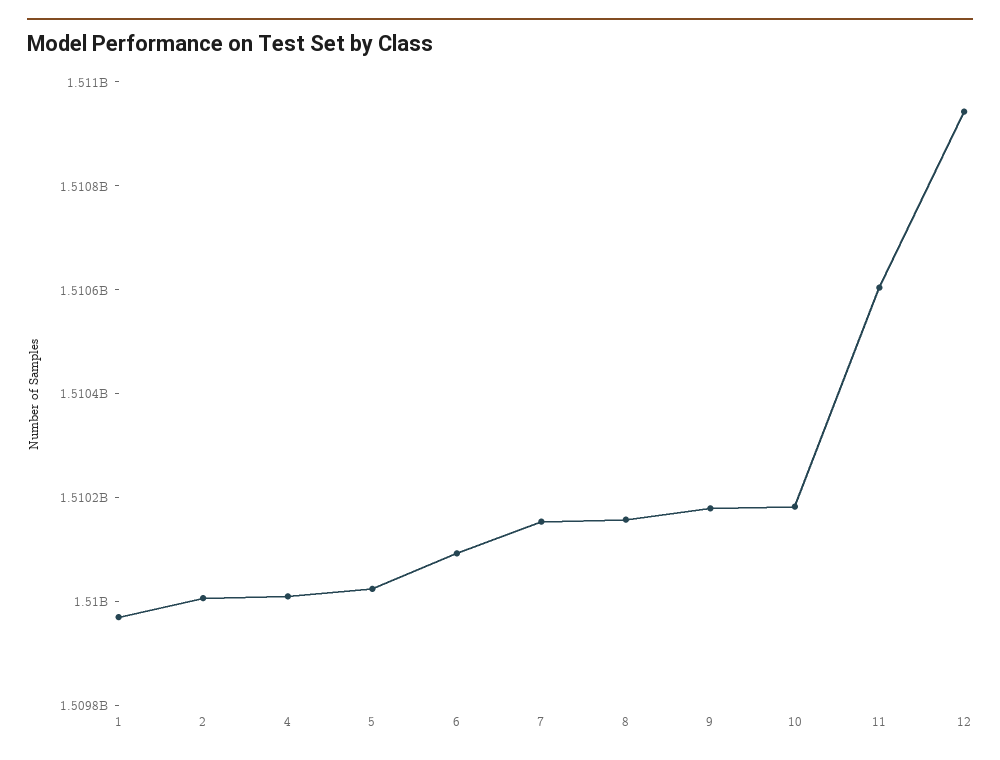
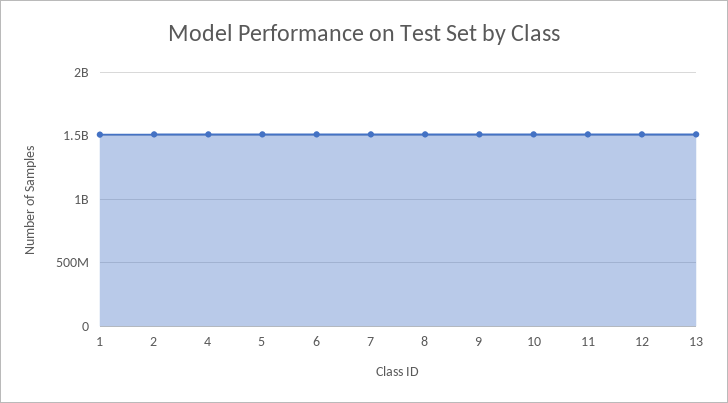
  {
    "1": 1509950000,
    "2": 1510000000,
    "4": 1510000000,
    "5": 1510050000,
    "6": 1510100000,
    "7": 1510150000,
    "8": 1510150000,
    "9": 1510200000,
    "10": 1510200000,
    "11": 1510600000,
-   "12": 1510950000
+   "12": 1510950000,
+   "13": 1500000000
  }

